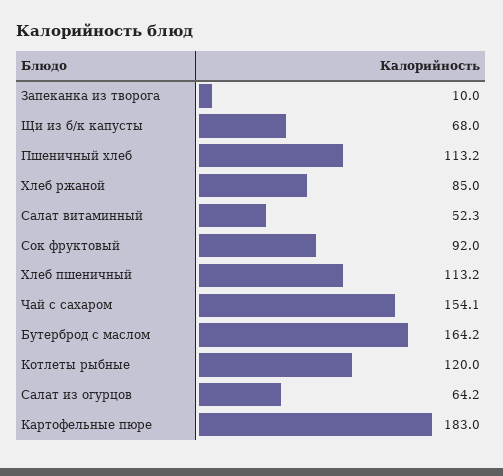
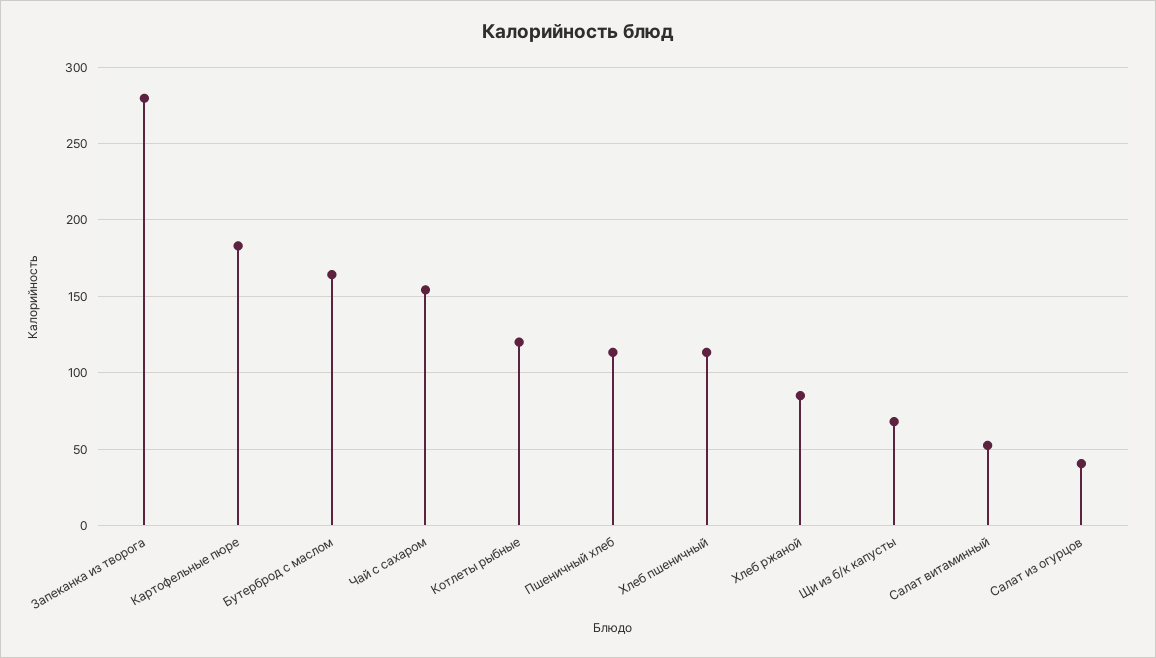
  {
-   "Запеканка из творога": 10,
+   "Запеканка из творога": 280,
    "Щи из б/к капусты": 68,
    "Пшеничный хлеб": 113.2,
    "Хлеб ржаной": 85,
    "Салат витаминный": 52.3,
-   "Сок фруктовый": 92,
    "Хлеб пшеничный": 113.2,
    "Чай с сахаром": 154.1,
    "Бутерброд с маслом": 164.2,
    "Котлеты рыбные": 120,
-   "Салат из огурцов": 64.2,
+   "Салат из огурцов": 40,
    "Картофельные пюре": 183
  }

